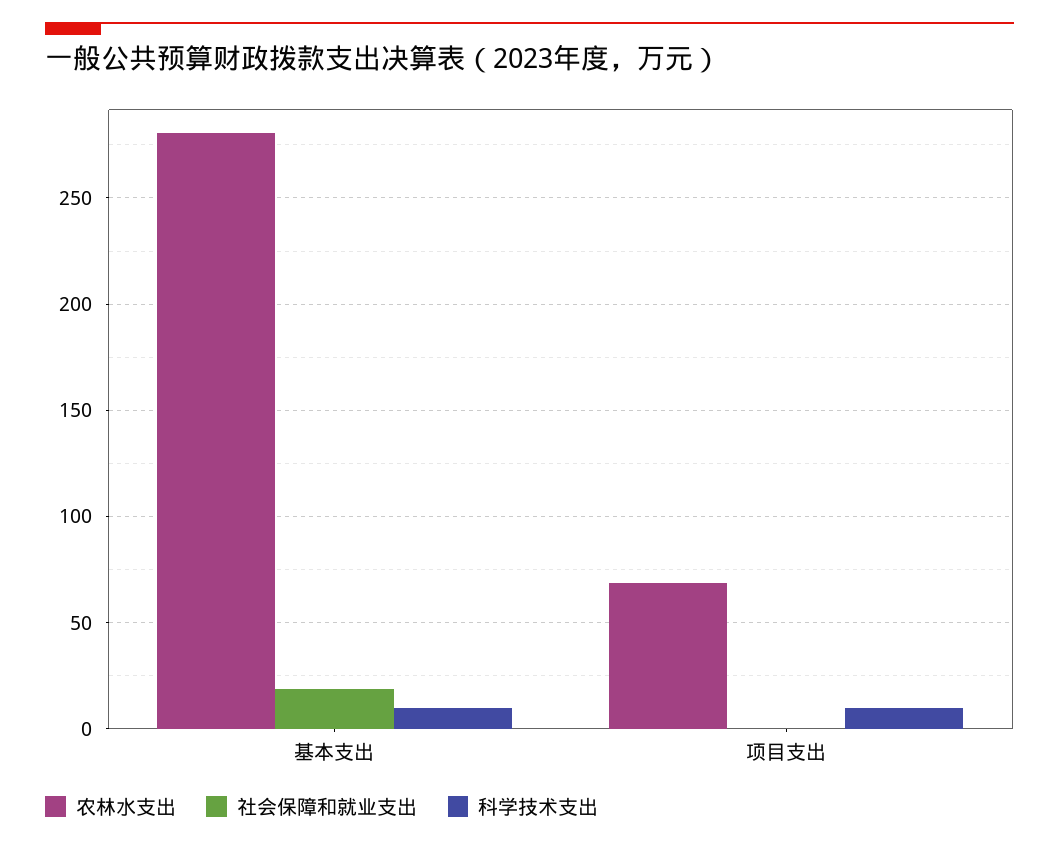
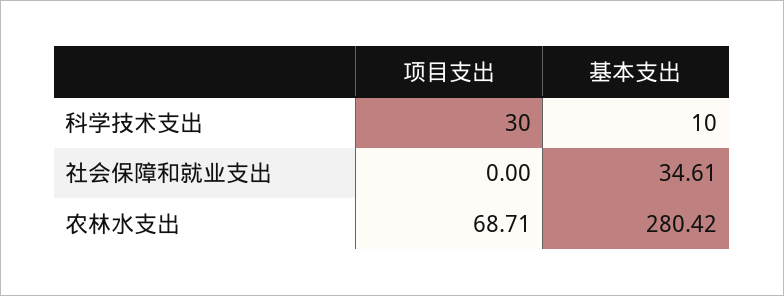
  {
    "农林水支出": {
      "基本支出": 280.42,
      "项目支出": 68.71
    },
    "社会保障和就业支出": {
-     "基本支出": 20,
+     "基本支出": 34.61,
      "项目支出": 0
    },
    "科学技术支出": {
      "基本支出": 10,
-     "项目支出": 10
+     "项目支出": 30
    }
  }

